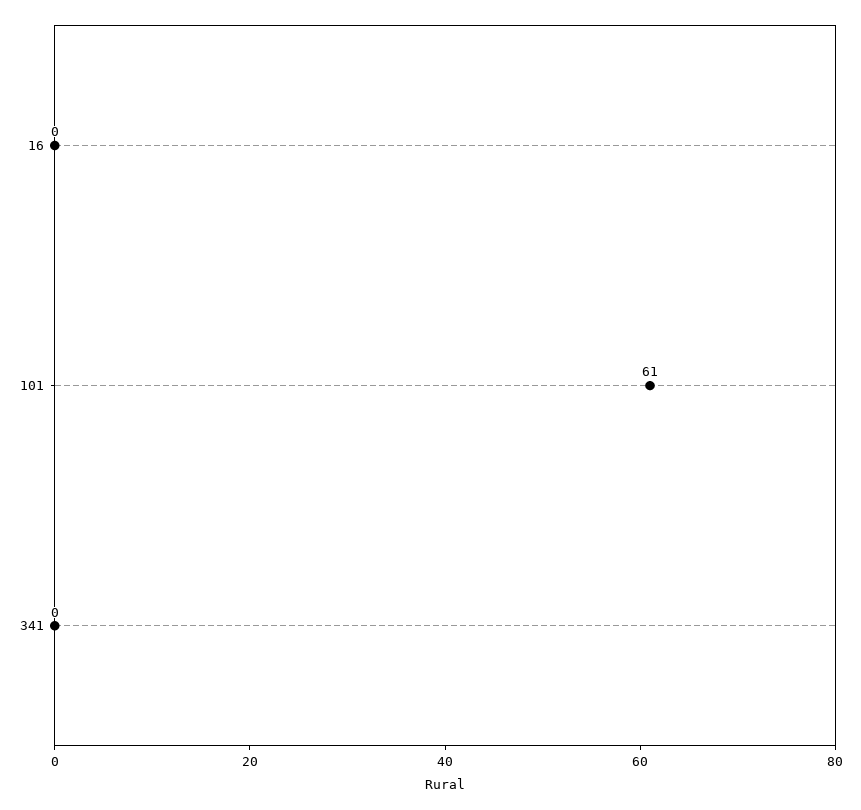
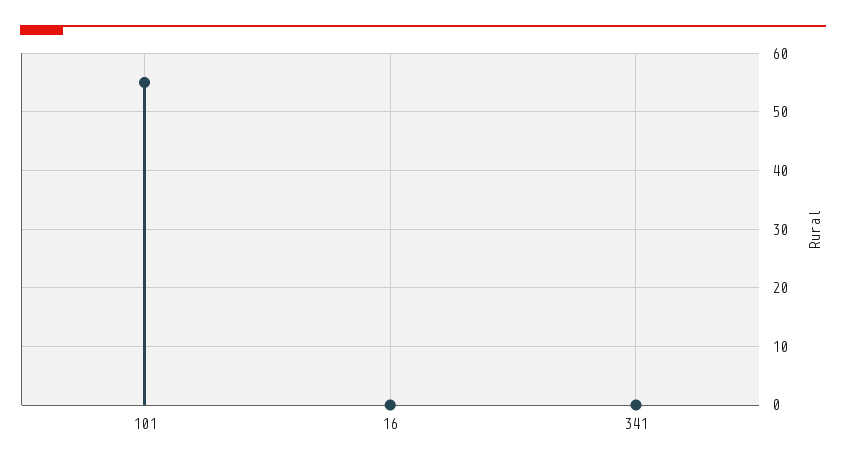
  {
    "16": 0,
-   "101": 61,
+   "101": 55,
    "341": 0
  }

